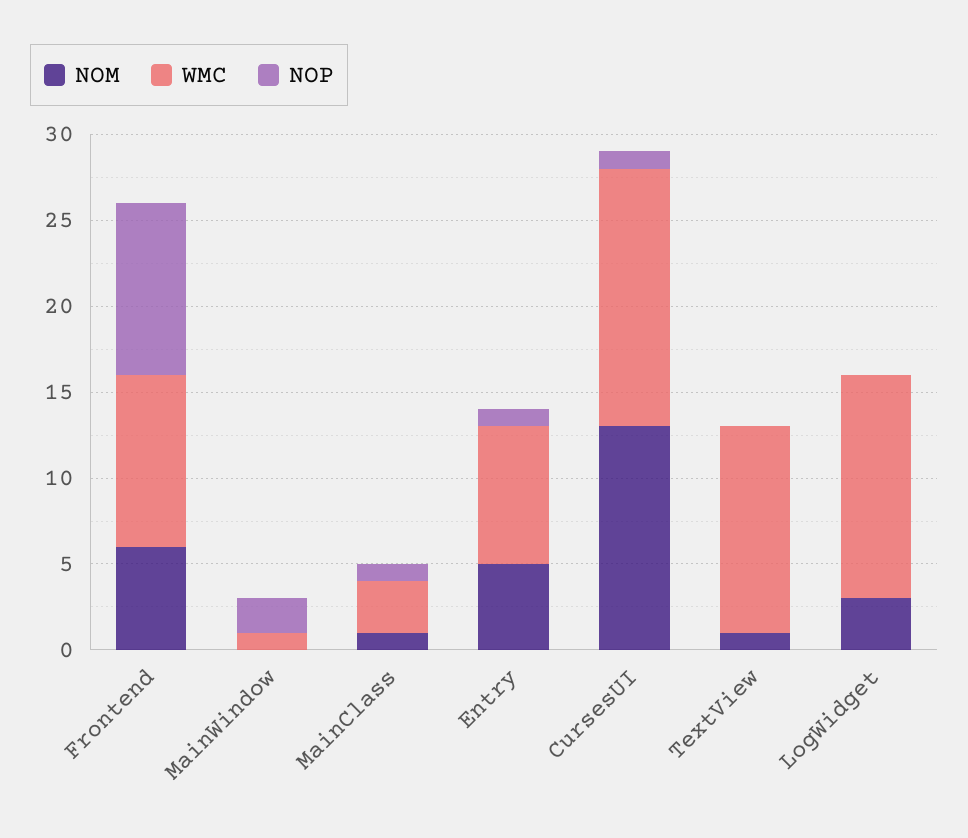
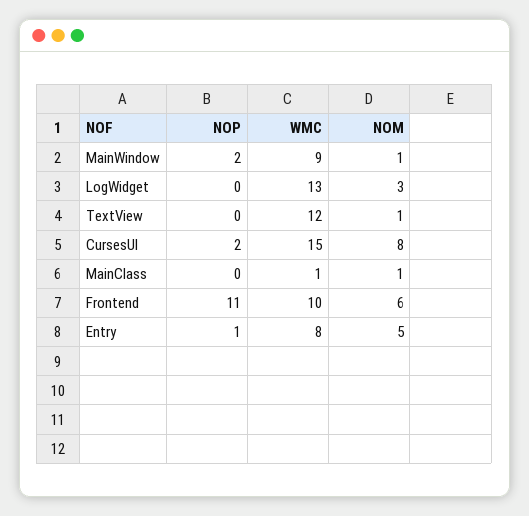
  {
    "NOM": {
      "Frontend": 6,
-     "MainWindow": 0,
+     "MainWindow": 1,
      "MainClass": 1,
      "Entry": 5,
-     "CursesUI": 13,
+     "CursesUI": 8,
      "TextView": 1,
      "LogWidget": 3
    },
    "WMC": {
      "Frontend": 10,
-     "MainWindow": 1,
+     "MainWindow": 9,
-     "MainClass": 3,
+     "MainClass": 1,
      "Entry": 8,
      "CursesUI": 15,
      "TextView": 12,
      "LogWidget": 13
    },
    "NOP": {
-     "Frontend": 10,
+     "Frontend": 11,
      "MainWindow": 2,
-     "MainClass": 1,
+     "MainClass": 0,
      "Entry": 1,
-     "CursesUI": 1,
+     "CursesUI": 2,
      "TextView": 0,
      "LogWidget": 0
    }
  }

